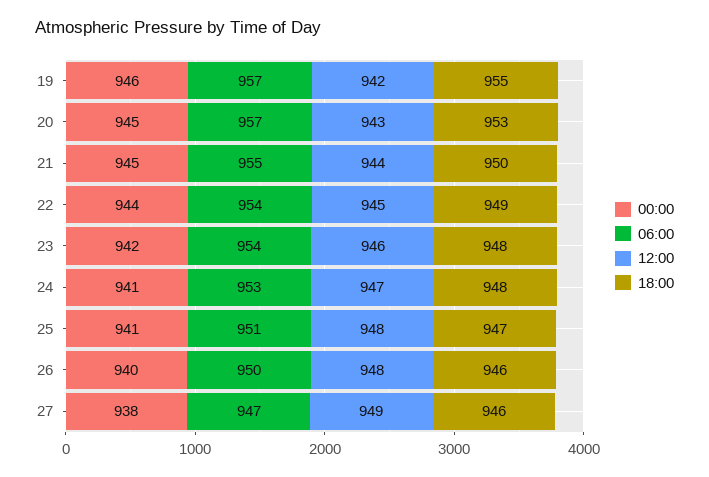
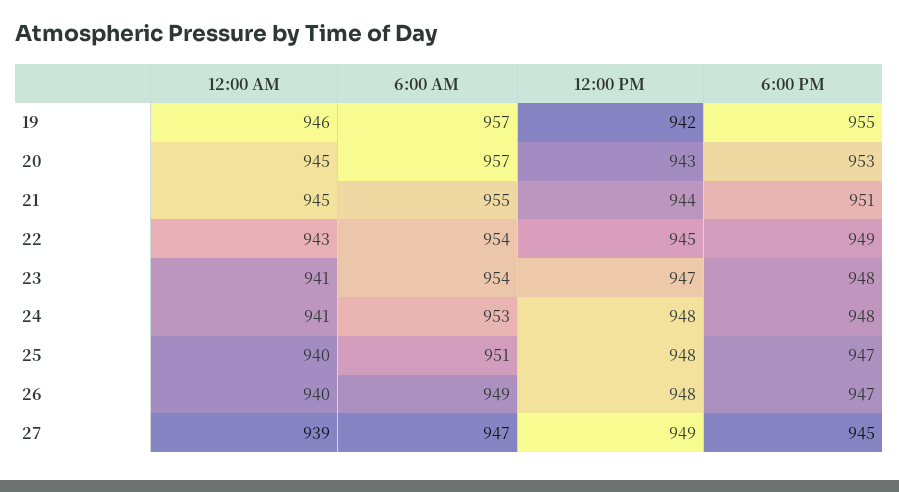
  {
    "00:00": {
      "19": 946,
      "20": 945,
      "21": 945,
-     "22": 944,
+     "22": 943,
-     "23": 942,
+     "23": 941,
      "24": 941,
-     "25": 941,
+     "25": 940,
      "26": 940,
-     "27": 938
+     "27": 939
    },
    "06:00": {
      "19": 957,
      "20": 957,
      "21": 955,
      "22": 954,
      "23": 954,
      "24": 953,
      "25": 951,
-     "26": 950,
+     "26": 949,
      "27": 947
    },
    "12:00": {
      "19": 942,
      "20": 943,
      "21": 944,
      "22": 945,
-     "23": 946,
+     "23": 947,
-     "24": 947,
+     "24": 948,
      "25": 948,
      "26": 948,
      "27": 949
    },
    "18:00": {
      "19": 955,
      "20": 953,
-     "21": 950,
+     "21": 951,
      "22": 949,
      "23": 948,
      "24": 948,
      "25": 947,
-     "26": 946,
+     "26": 947,
-     "27": 946
+     "27": 945
    }
  }

